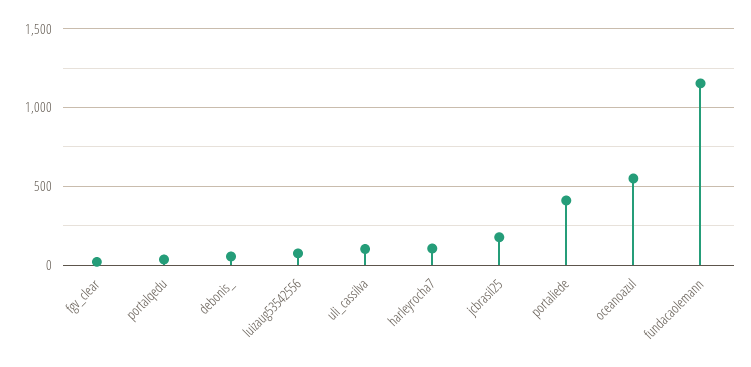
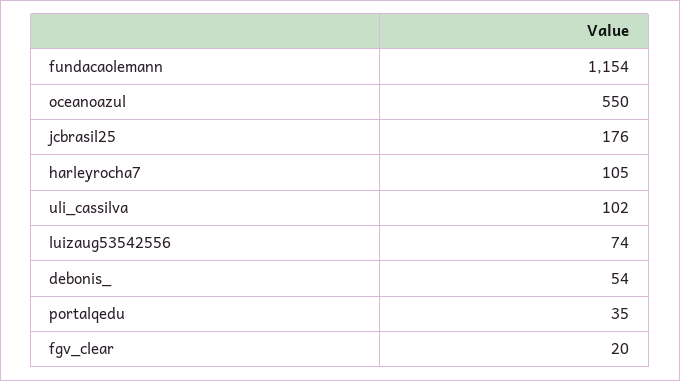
  {
    "fgv_clear": 20,
    "portalqedu": 35,
    "debonis_": 54,
    "luizaug53542556": 74,
    "uli_cassilva": 102,
    "harleyrocha7": 105,
    "jcbrasil25": 176,
-   "portaliede": 400,
    "oceanoazul": 550,
    "fundacaolemann": 1154
  }

